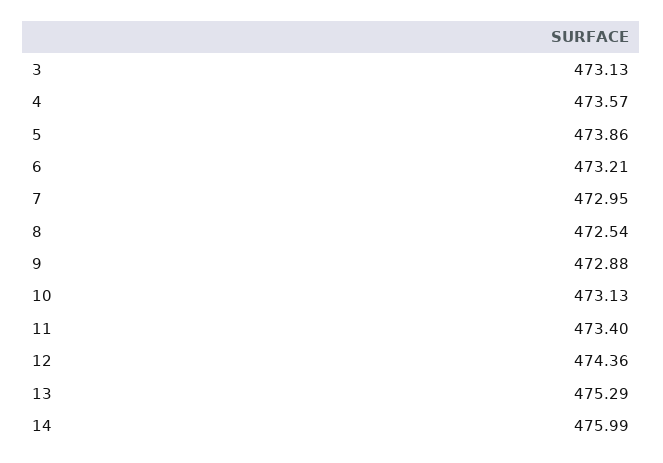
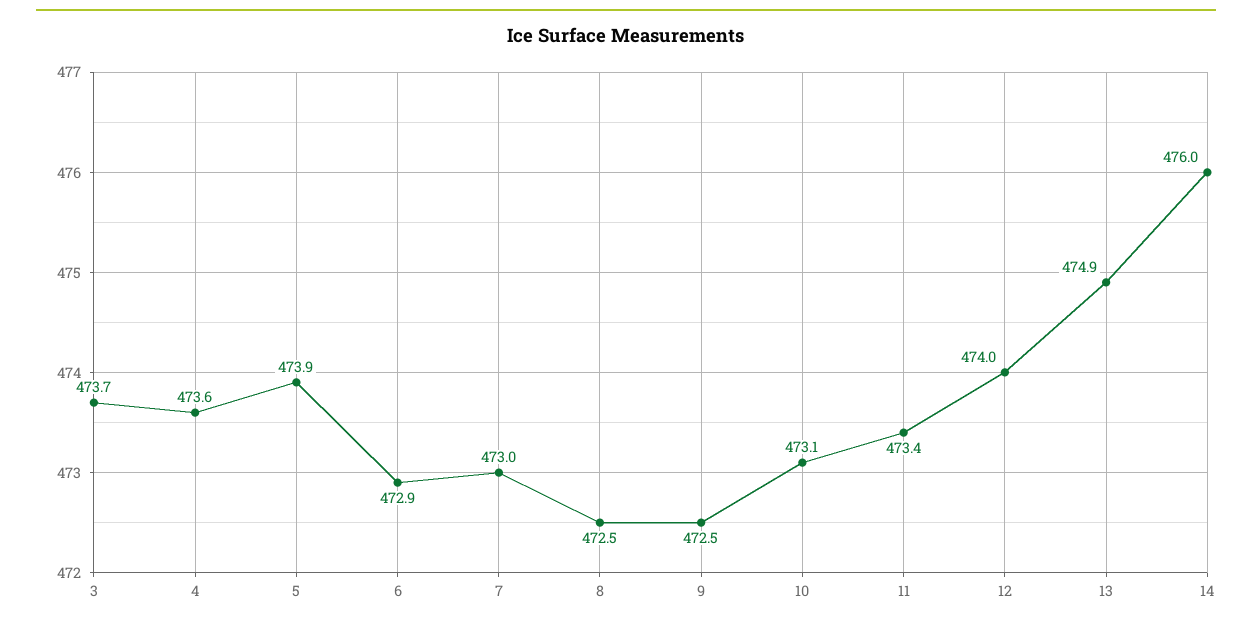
  {
-   "3": 473.13,
+   "3": 473.7,
    "4": 473.57,
    "5": 473.86,
-   "6": 473.21,
+   "6": 472.9,
    "7": 472.95,
    "8": 472.54,
-   "9": 472.88,
+   "9": 472.5,
    "10": 473.13,
    "11": 473.4,
-   "12": 474.36,
+   "12": 474,
-   "13": 475.29,
+   "13": 474.9,
    "14": 475.99
  }

